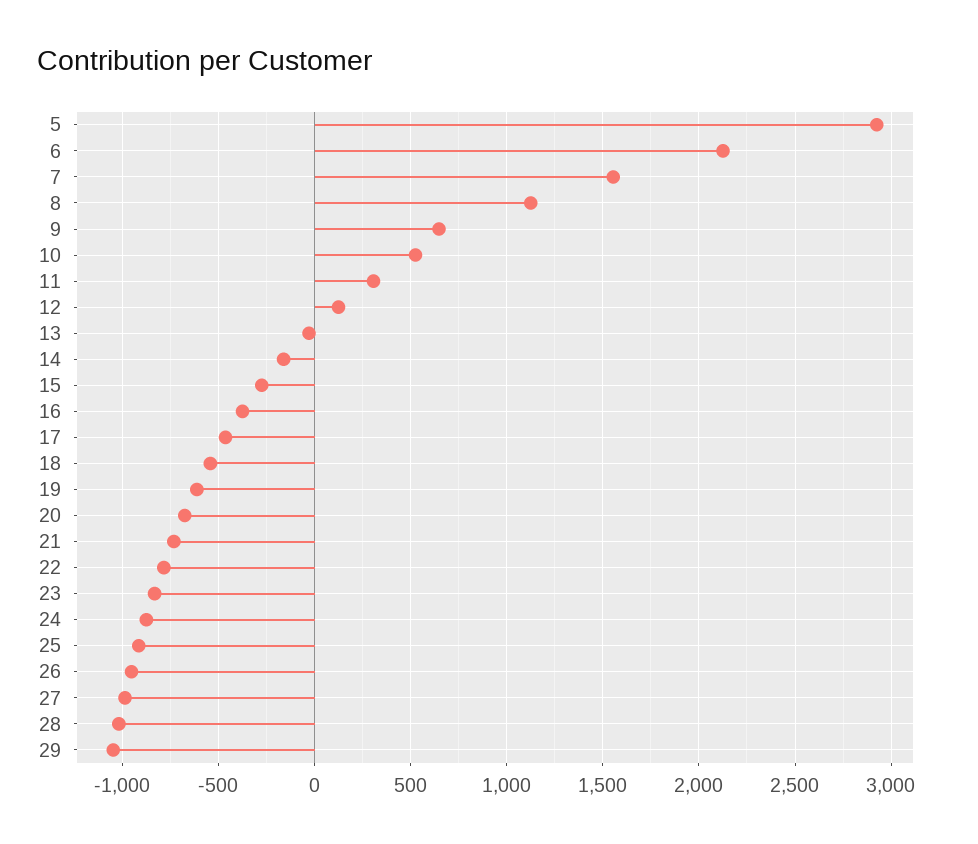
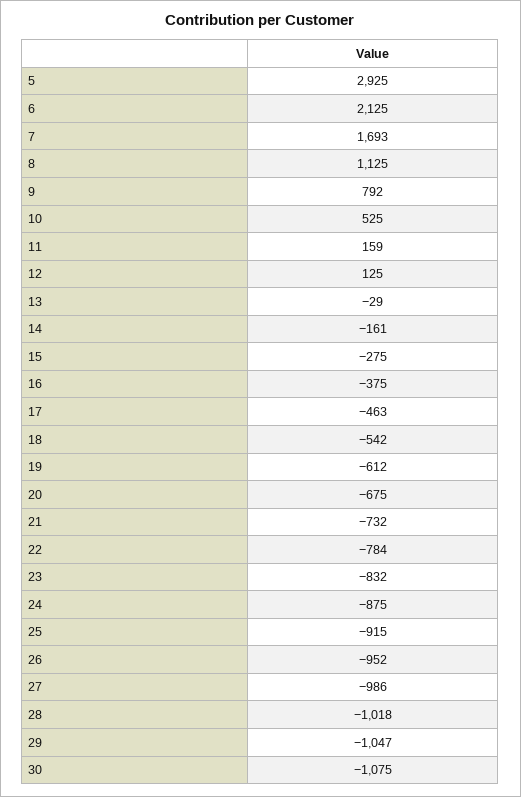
  {
    "5": 2925,
    "6": 2125,
-   "7": 1550,
+   "7": 1693,
    "8": 1125,
-   "9": 650,
+   "9": 792,
    "10": 525,
-   "11": 300,
+   "11": 159,
    "12": 125,
    "13": -29,
    "14": -161,
    "15": -275,
    "16": -375,
    "17": -463,
    "18": -542,
    "19": -612,
    "20": -675,
    "21": -732,
    "22": -784,
    "23": -832,
    "24": -875,
    "25": -915,
    "26": -952,
    "27": -986,
    "28": -1018,
-   "29": -1047
+   "29": -1047,
+   "30": -1075
  }

